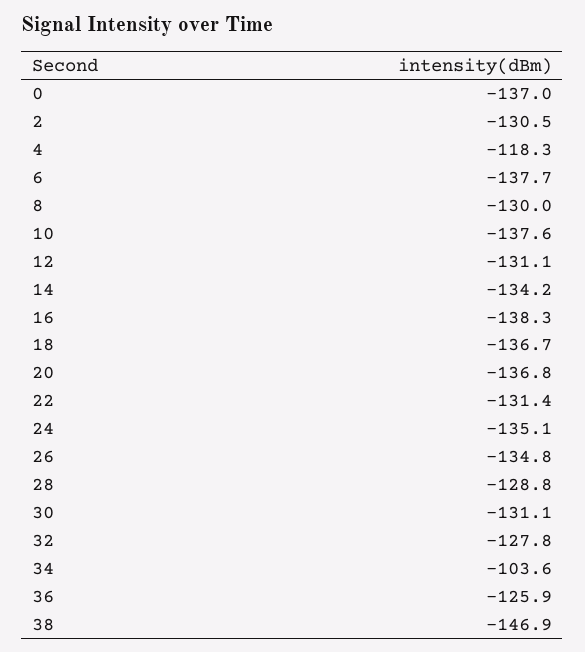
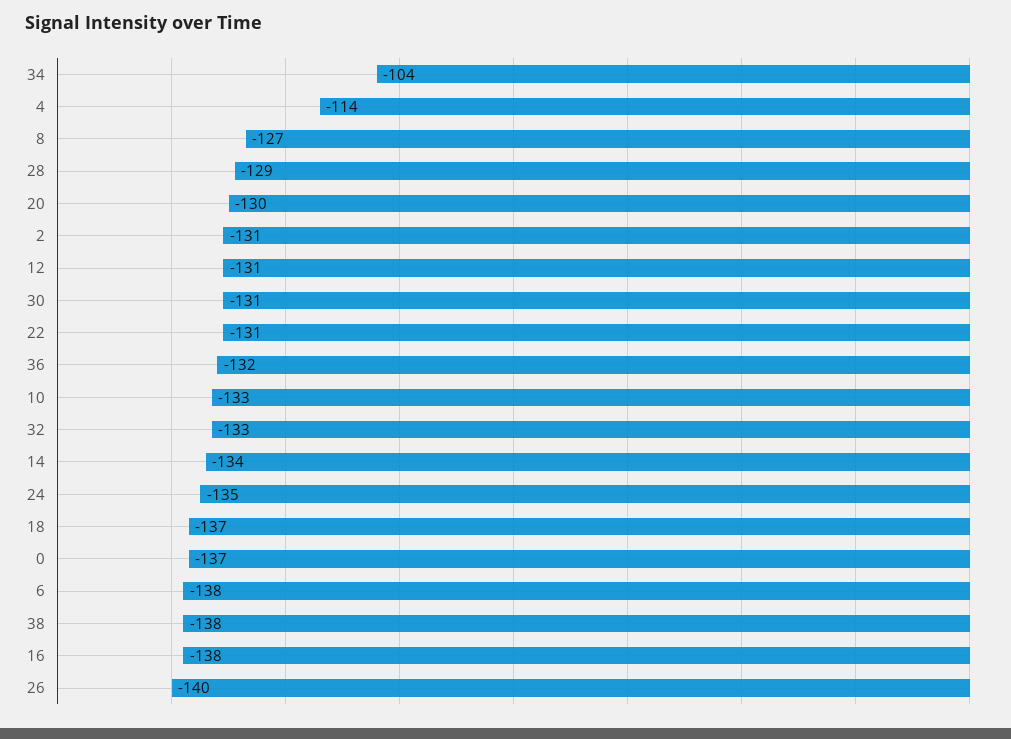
  {
    "0": -137,
    "2": -130.5,
-   "4": -118.3,
+   "4": -114,
    "6": -137.7,
-   "8": -130,
+   "8": -127,
-   "10": -137.6,
+   "10": -133,
    "12": -131.1,
    "14": -134.2,
    "16": -138.3,
    "18": -136.7,
-   "20": -136.8,
+   "20": -130,
    "22": -131.4,
    "24": -135.1,
-   "26": -134.8,
+   "26": -140,
    "28": -128.8,
    "30": -131.1,
-   "32": -127.8,
+   "32": -133,
    "34": -103.6,
-   "36": -125.9,
+   "36": -132,
-   "38": -146.9
+   "38": -138
  }

